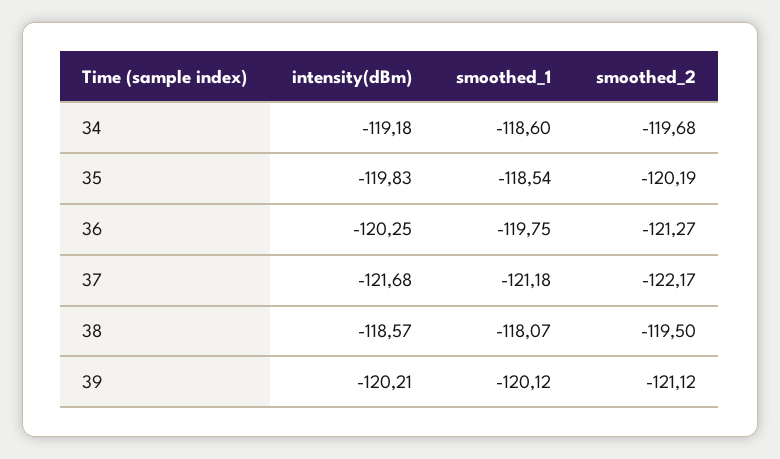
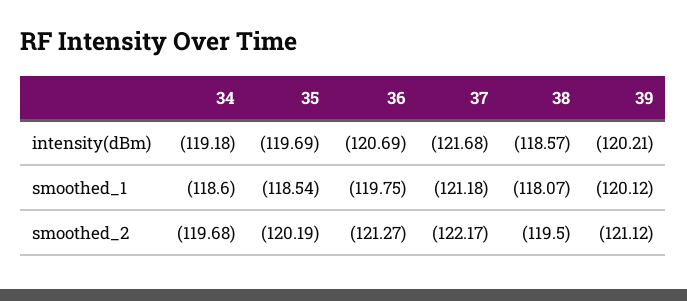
  {
    "intensity(dBm)": {
      "34": -119.18,
-     "35": -119.83,
+     "35": -119.69,
-     "36": -120.25,
+     "36": -120.69,
      "37": -121.68,
      "38": -118.57,
      "39": -120.21
    },
    "smoothed_1": {
      "34": -118.6,
      "35": -118.54,
      "36": -119.75,
      "37": -121.18,
      "38": -118.07,
      "39": -120.12
    },
    "smoothed_2": {
      "34": -119.68,
      "35": -120.19,
      "36": -121.27,
      "37": -122.17,
      "38": -119.5,
      "39": -121.12
    }
  }

